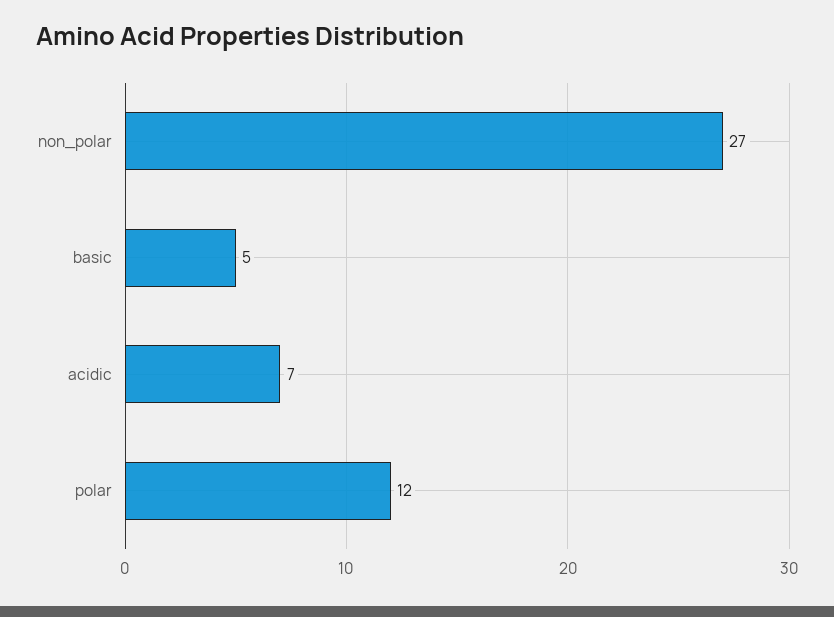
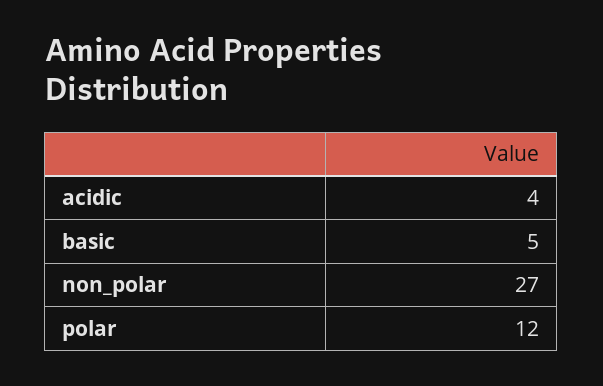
  {
    "non_polar": 27,
    "basic": 5,
-   "acidic": 7,
+   "acidic": 4,
    "polar": 12
  }

